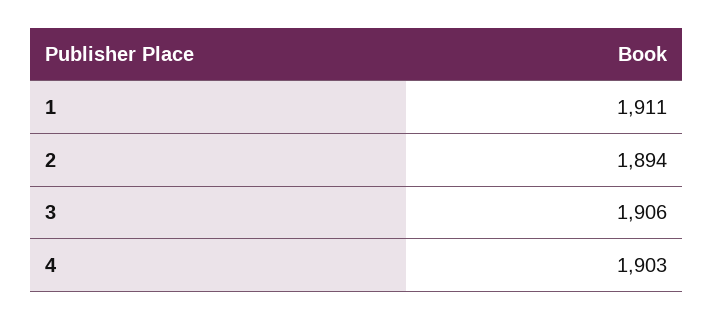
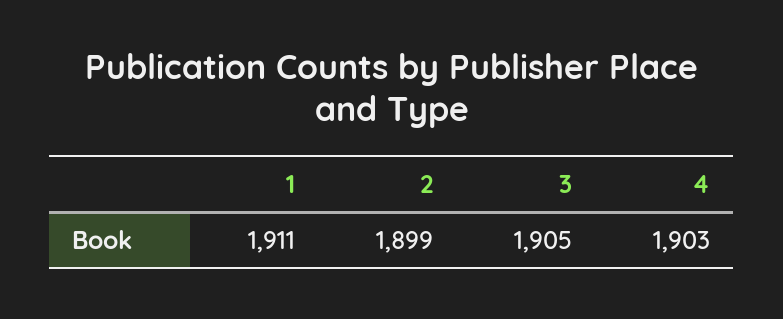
  {
    "1": 1911,
-   "2": 1894,
+   "2": 1899,
-   "3": 1906,
+   "3": 1905,
    "4": 1903
  }

